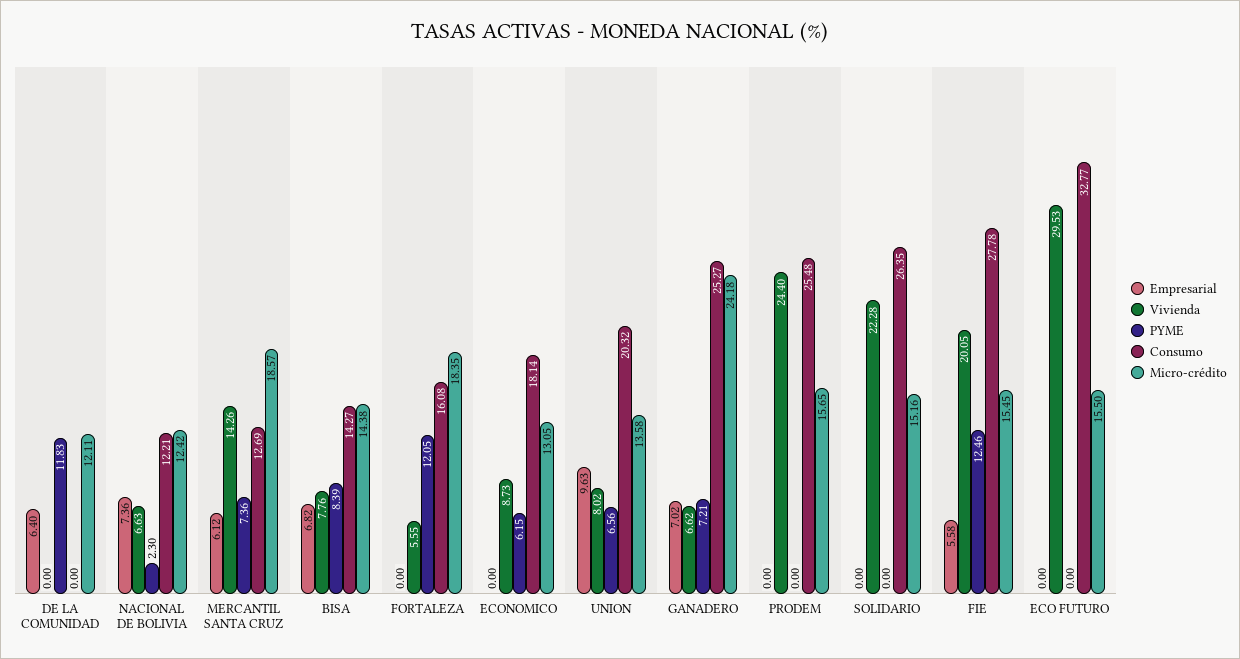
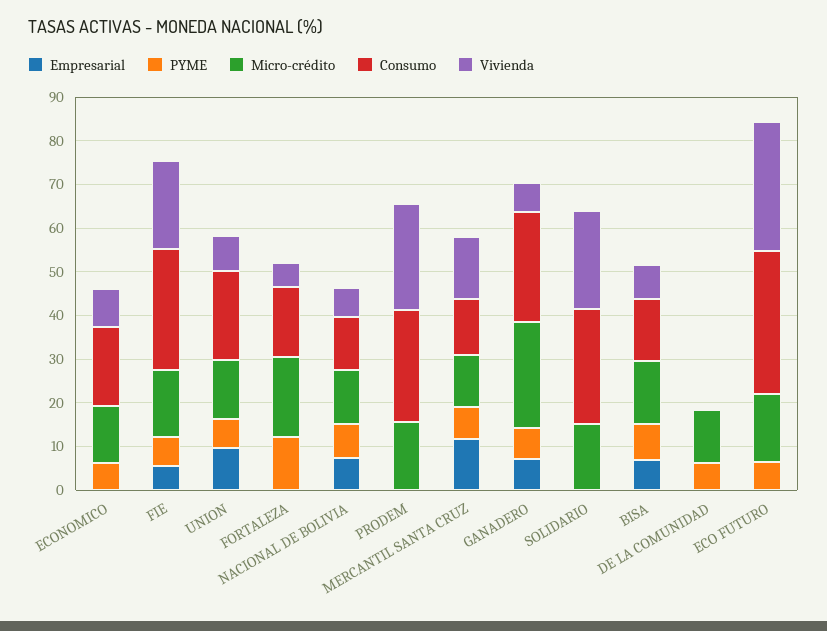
  {
    "Empresarial": {
-     "DE LA COMUNIDAD": 6.4,
+     "DE LA COMUNIDAD": 0,
      "NACIONAL DE BOLIVIA": 7.36,
-     "MERCANTIL SANTA CRUZ": 6.12,
+     "MERCANTIL SANTA CRUZ": 12,
      "BISA": 6.82,
      "FORTALEZA": 0,
      "ECONOMICO": 0,
      "UNION": 9.63,
      "GANADERO": 7.02,
      "PRODEM": 0,
      "SOLIDARIO": 0,
      "FIE": 5.58,
      "ECO FUTURO": 0
    },
    "Vivienda": {
      "DE LA COMUNIDAD": 0,
      "NACIONAL DE BOLIVIA": 6.63,
      "MERCANTIL SANTA CRUZ": 14.26,
      "BISA": 7.76,
      "FORTALEZA": 5.55,
      "ECONOMICO": 8.73,
      "UNION": 8.02,
      "GANADERO": 6.62,
      "PRODEM": 24.4,
      "SOLIDARIO": 22.28,
      "FIE": 20.05,
      "ECO FUTURO": 29.53
    },
    "PYME": {
-     "DE LA COMUNIDAD": 11.83,
+     "DE LA COMUNIDAD": 6,
-     "NACIONAL DE BOLIVIA": 2.3,
+     "NACIONAL DE BOLIVIA": 8,
      "MERCANTIL SANTA CRUZ": 7.36,
      "BISA": 8.39,
      "FORTALEZA": 12.05,
      "ECONOMICO": 6.15,
      "UNION": 6.56,
      "GANADERO": 7.21,
      "PRODEM": 0,
      "SOLIDARIO": 0,
-     "FIE": 12.46,
+     "FIE": 6,
-     "ECO FUTURO": 0
+     "ECO FUTURO": 6
    },
    "Consumo": {
      "DE LA COMUNIDAD": 0,
      "NACIONAL DE BOLIVIA": 12.21,
      "MERCANTIL SANTA CRUZ": 12.69,
      "BISA": 14.27,
      "FORTALEZA": 16.08,
      "ECONOMICO": 18.14,
      "UNION": 20.32,
      "GANADERO": 25.27,
      "PRODEM": 25.48,
      "SOLIDARIO": 26.35,
      "FIE": 27.78,
      "ECO FUTURO": 32.77
    },
    "Micro-crédito": {
      "DE LA COMUNIDAD": 12.11,
      "NACIONAL DE BOLIVIA": 12.42,
-     "MERCANTIL SANTA CRUZ": 18.57,
+     "MERCANTIL SANTA CRUZ": 12,
      "BISA": 14.38,
      "FORTALEZA": 18.35,
      "ECONOMICO": 13.05,
      "UNION": 13.58,
      "GANADERO": 24.18,
      "PRODEM": 15.65,
      "SOLIDARIO": 15.16,
      "FIE": 15.45,
      "ECO FUTURO": 15.5
    }
  }

